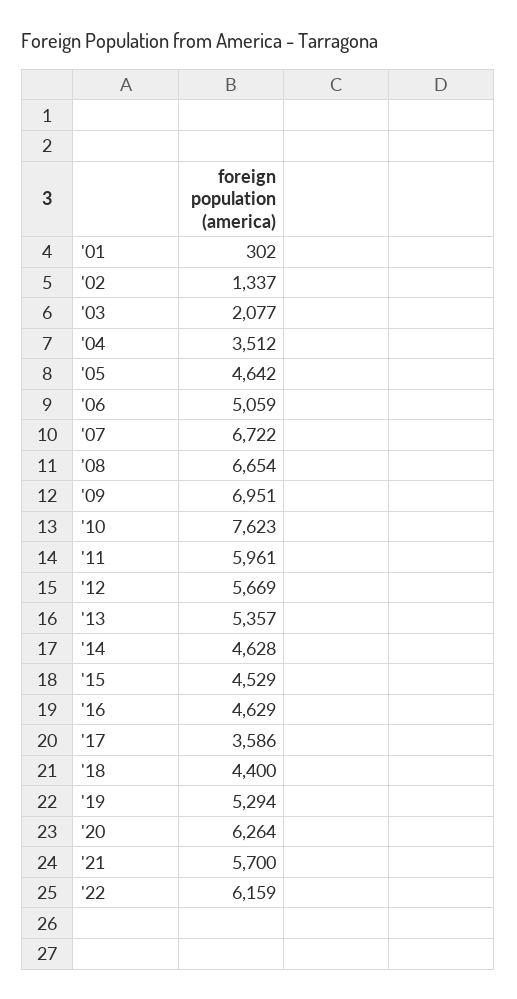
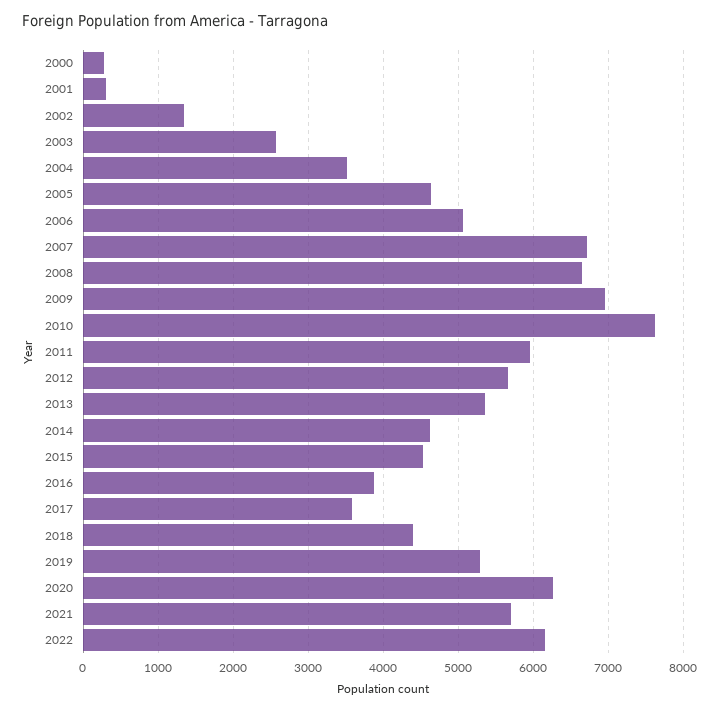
  {
    "'01": 302,
    "'02": 1337,
-   "'03": 2077,
+   "'03": 2600,
    "'04": 3512,
    "'05": 4642,
    "'06": 5059,
    "'07": 6722,
    "'08": 6654,
    "'09": 6951,
    "'10": 7623,
    "'11": 5961,
    "'12": 5669,
    "'13": 5357,
    "'14": 4628,
    "'15": 4529,
-   "'16": 4629,
+   "'16": 3900,
    "'17": 3586,
    "'18": 4400,
    "'19": 5294,
    "'20": 6264,
    "'21": 5700,
-   "'22": 6159
+   "'22": 6159,
+   "2000": 300
  }

